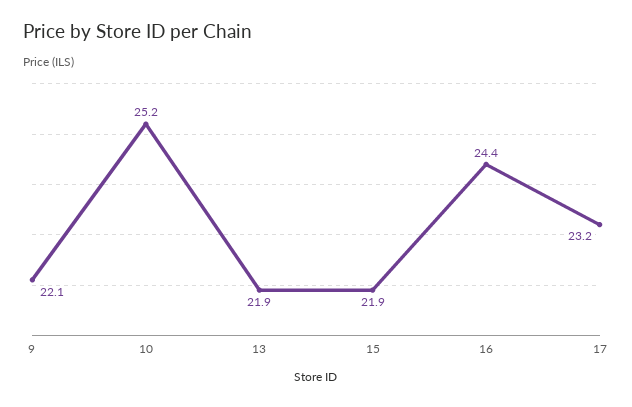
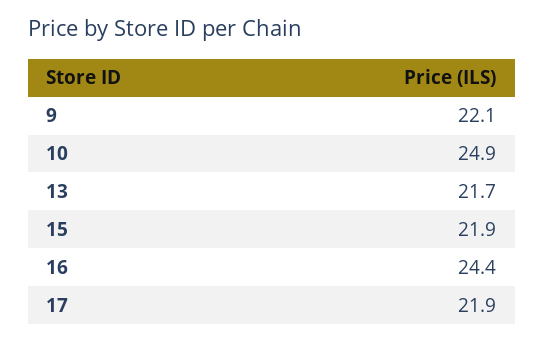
  {
    "9": 22.1,
-   "10": 25.2,
+   "10": 24.9,
-   "13": 21.9,
+   "13": 21.7,
    "15": 21.9,
    "16": 24.4,
-   "17": 23.2
+   "17": 21.9
  }

